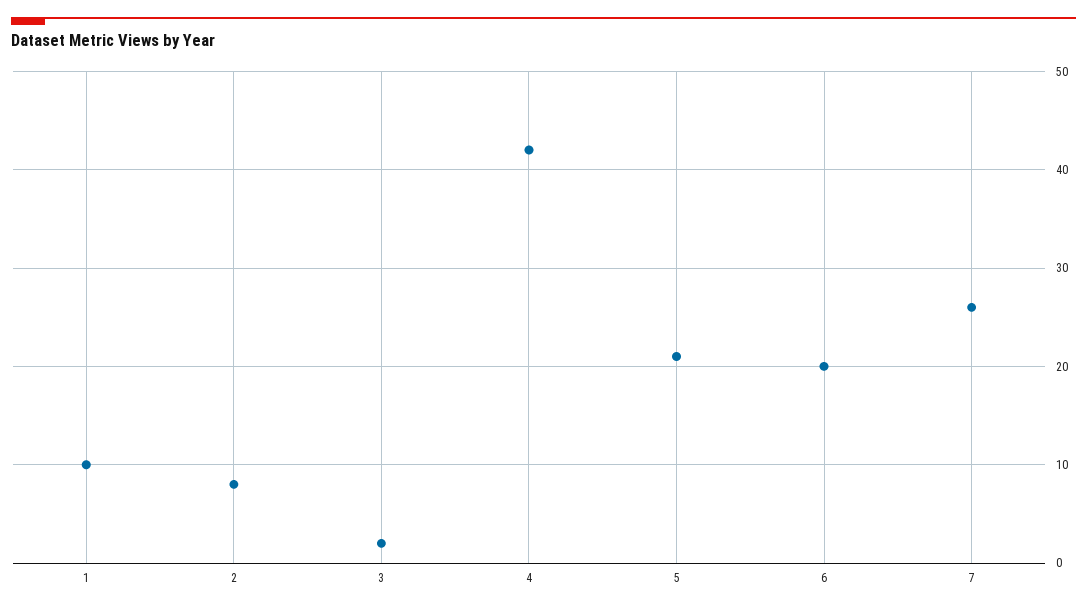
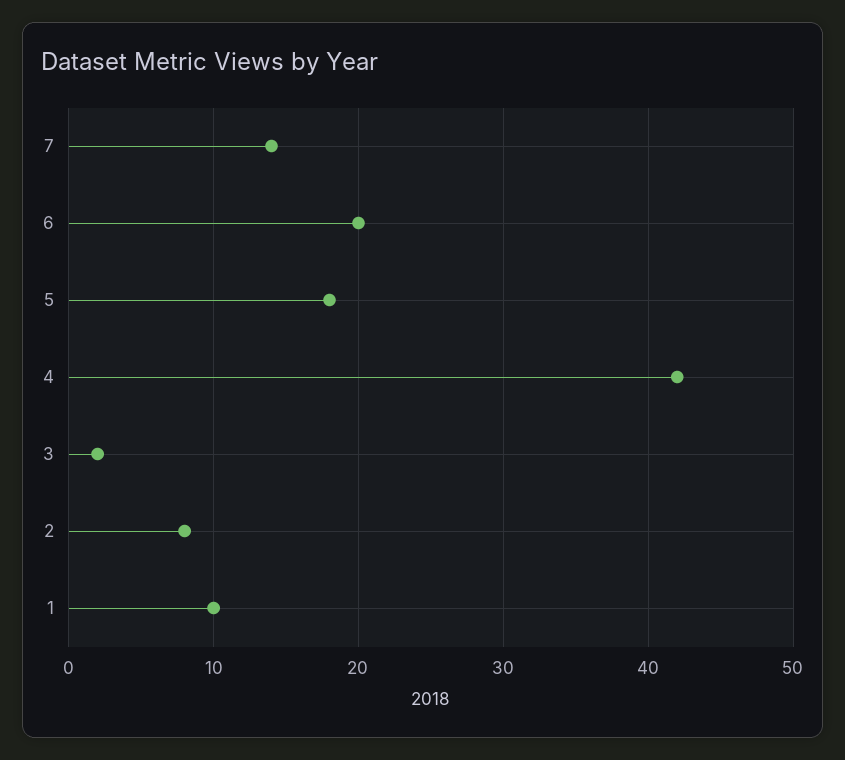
  {
    "1": 10,
    "2": 8,
    "3": 2,
    "4": 42,
-   "5": 21,
+   "5": 18,
    "6": 20,
-   "7": 26
+   "7": 14
  }

